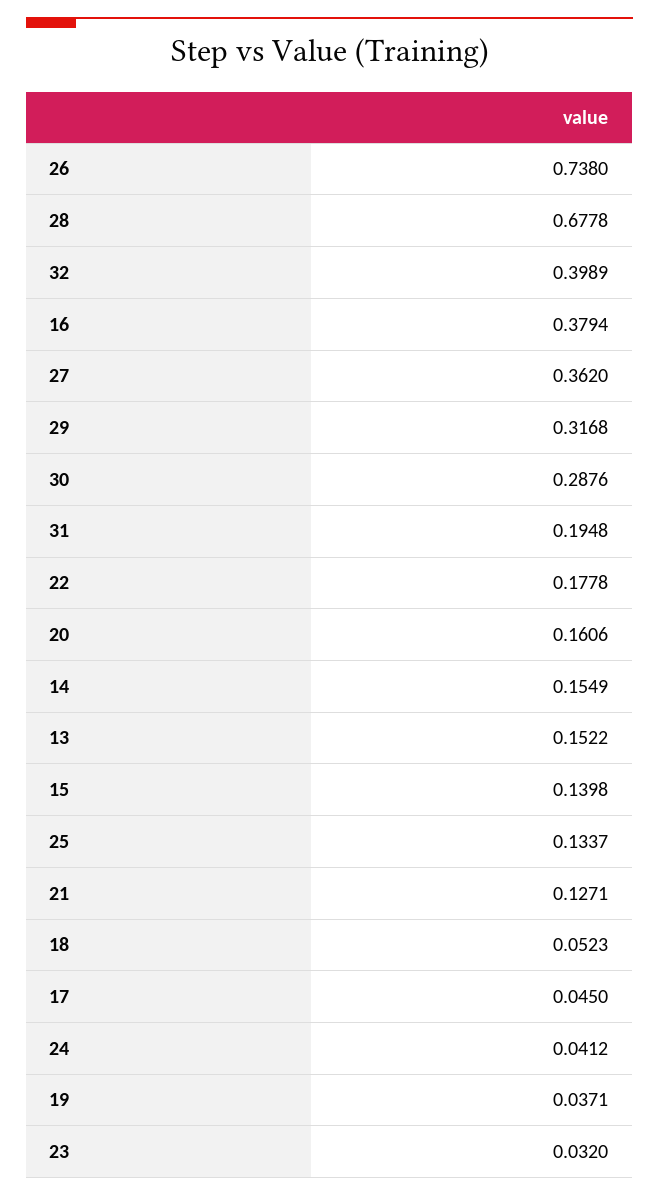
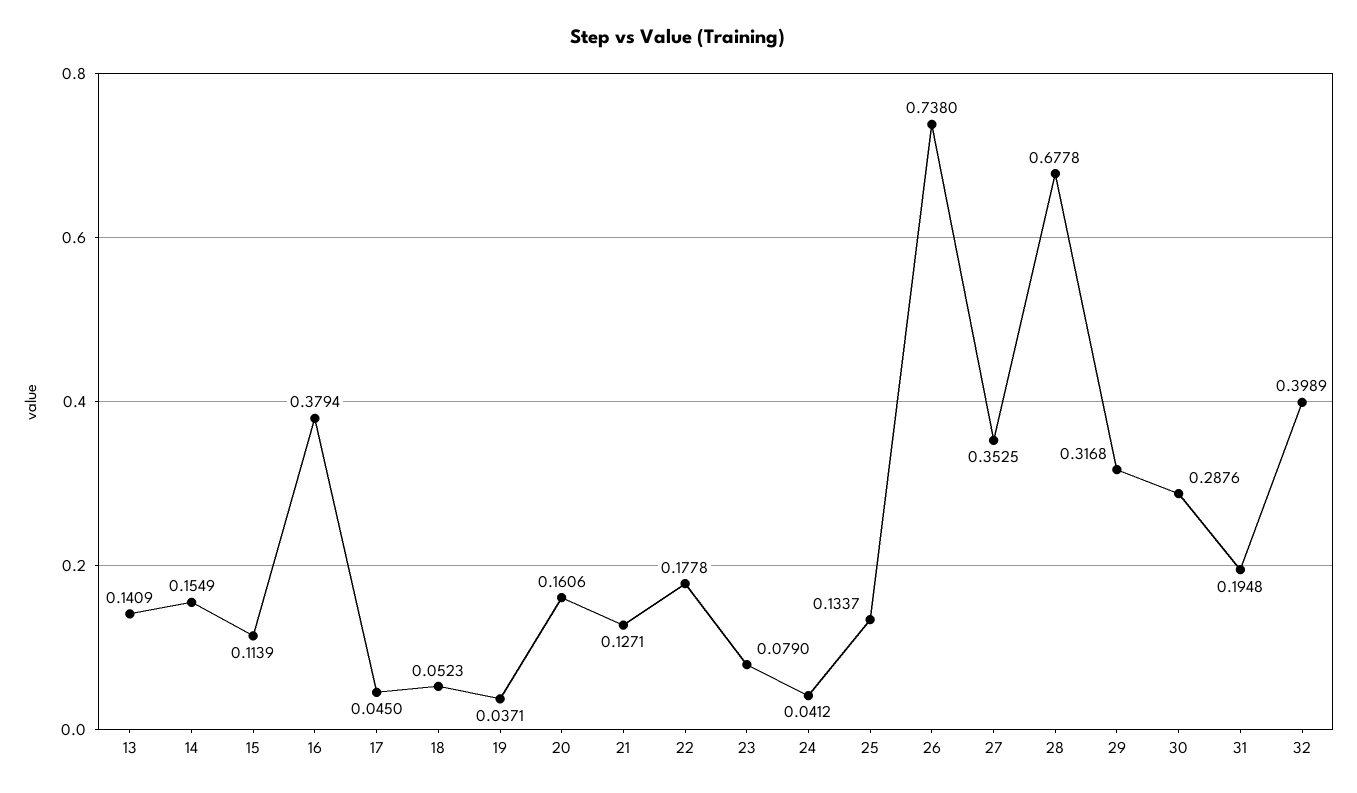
  {
    "26": 0.738,
    "28": 0.6778,
    "32": 0.3989,
    "16": 0.3794,
-   "27": 0.362,
+   "27": 0.3525,
    "29": 0.3168,
    "30": 0.2876,
    "31": 0.1948,
    "22": 0.1778,
    "20": 0.1606,
    "14": 0.1549,
-   "13": 0.1522,
+   "13": 0.1409,
-   "15": 0.1398,
+   "15": 0.1139,
    "25": 0.1337,
    "21": 0.1271,
    "18": 0.0523,
    "17": 0.045,
    "24": 0.0412,
    "19": 0.0371,
-   "23": 0.032
+   "23": 0.079
  }

